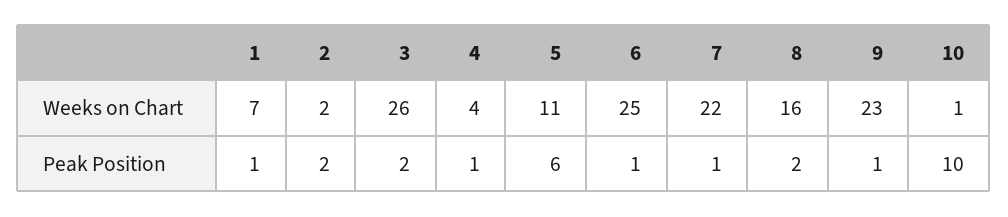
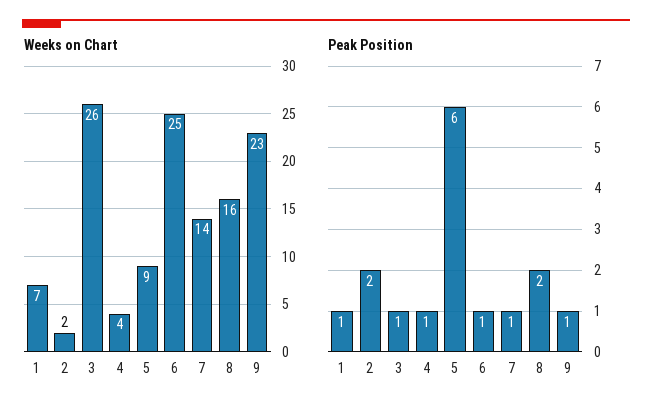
  {
    "Weeks on Chart": {
      "1": 7,
      "2": 2,
      "3": 26,
      "4": 4,
-     "5": 11,
+     "5": 9,
      "6": 25,
-     "7": 22,
+     "7": 14,
      "8": 16,
-     "9": 23,
+     "9": 23
-     "10": 1
    },
    "Peak Position": {
      "1": 1,
      "2": 2,
-     "3": 2,
+     "3": 1,
      "4": 1,
      "5": 6,
      "6": 1,
      "7": 1,
      "8": 2,
-     "9": 1,
+     "9": 1
-     "10": 10
    }
  }

